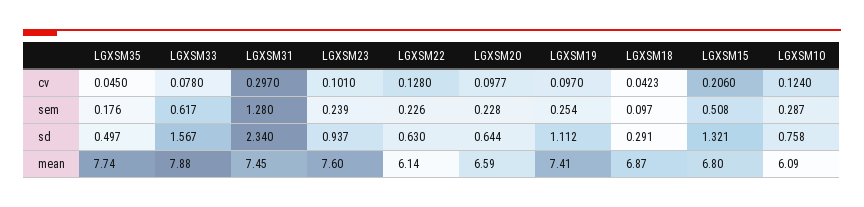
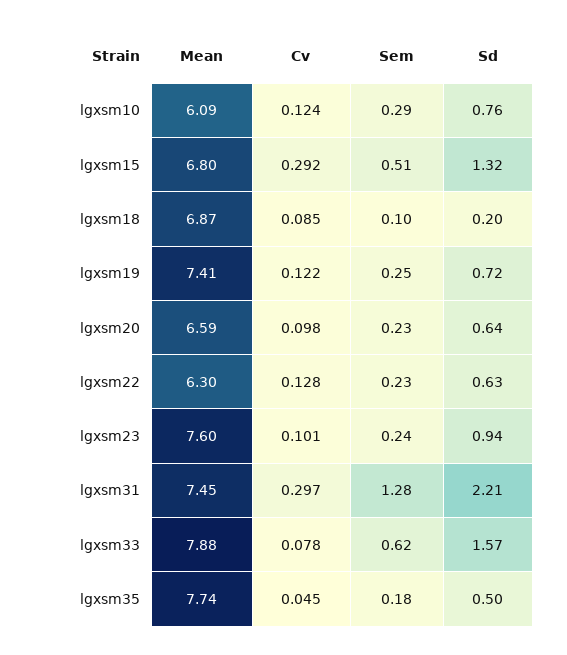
  {
    "LGXSM35": {
      "cv": 0.045,
      "sem": 0.176,
      "sd": 0.497,
      "mean": 7.74
    },
    "LGXSM33": {
      "cv": 0.078,
      "sem": 0.617,
      "sd": 1.567,
      "mean": 7.88
    },
    "LGXSM31": {
      "cv": 0.297,
      "sem": 1.28,
-     "sd": 2.34,
+     "sd": 2.21,
      "mean": 7.45
    },
    "LGXSM23": {
      "cv": 0.101,
      "sem": 0.239,
      "sd": 0.937,
      "mean": 7.6
    },
    "LGXSM22": {
      "cv": 0.128,
      "sem": 0.226,
      "sd": 0.63,
-     "mean": 6.14
+     "mean": 6.3
    },
    "LGXSM20": {
      "cv": 0.0977,
      "sem": 0.228,
      "sd": 0.644,
      "mean": 6.59
    },
    "LGXSM19": {
-     "cv": 0.097,
+     "cv": 0.122,
      "sem": 0.254,
-     "sd": 1.112,
+     "sd": 0.72,
      "mean": 7.41
    },
    "LGXSM18": {
-     "cv": 0.0423,
+     "cv": 0.085,
      "sem": 0.097,
-     "sd": 0.291,
+     "sd": 0.2,
      "mean": 6.87
    },
    "LGXSM15": {
-     "cv": 0.206,
+     "cv": 0.292,
      "sem": 0.508,
      "sd": 1.321,
      "mean": 6.8
    },
    "LGXSM10": {
      "cv": 0.124,
      "sem": 0.287,
      "sd": 0.758,
      "mean": 6.09
    }
  }

